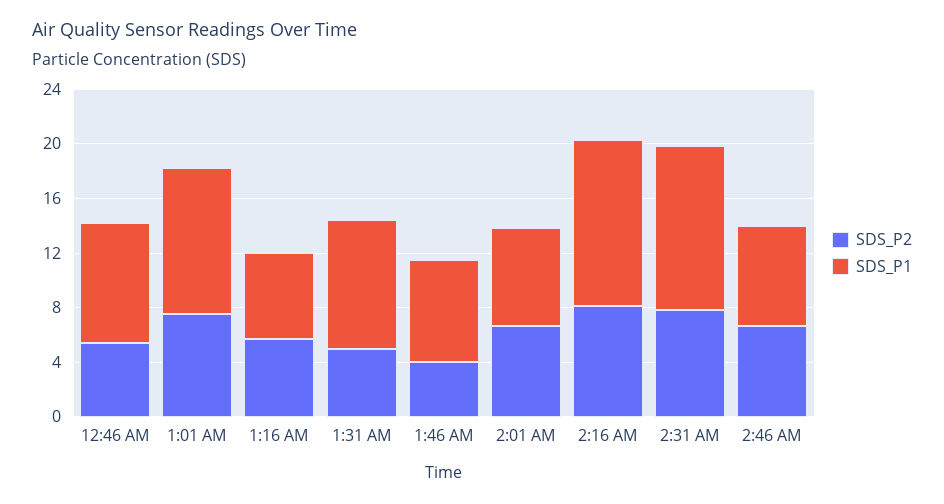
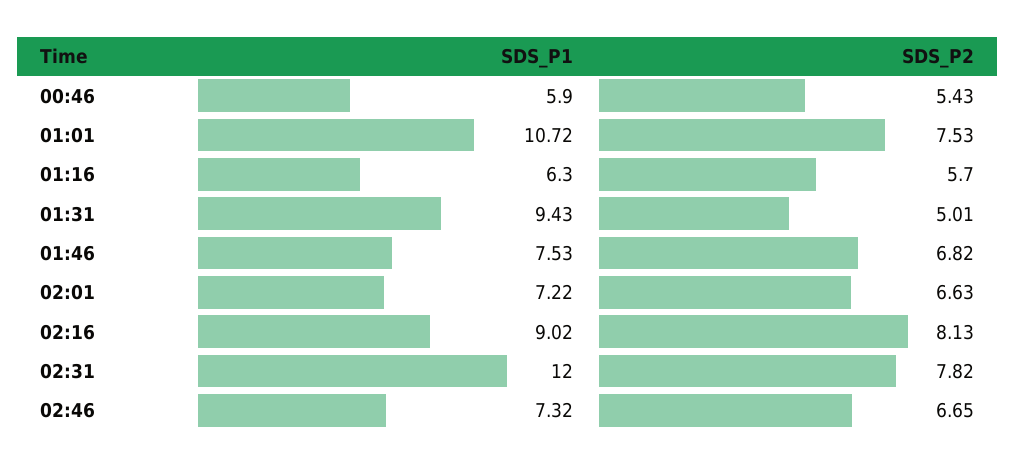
  {
    "SDS_P2": {
      "12:46 AM": 5.43,
      "1:01 AM": 7.53,
      "1:16 AM": 5.7,
      "1:31 AM": 5.01,
-     "1:46 AM": 4,
+     "1:46 AM": 6.82,
      "2:01 AM": 6.63,
      "2:16 AM": 8.13,
      "2:31 AM": 7.82,
      "2:46 AM": 6.65
    },
    "SDS_P1": {
-     "12:46 AM": 9,
+     "12:46 AM": 5.9,
      "1:01 AM": 10.72,
      "1:16 AM": 6.3,
      "1:31 AM": 9.43,
      "1:46 AM": 7.53,
      "2:01 AM": 7.22,
-     "2:16 AM": 12,
+     "2:16 AM": 9.02,
      "2:31 AM": 12,
      "2:46 AM": 7.32
    }
  }

